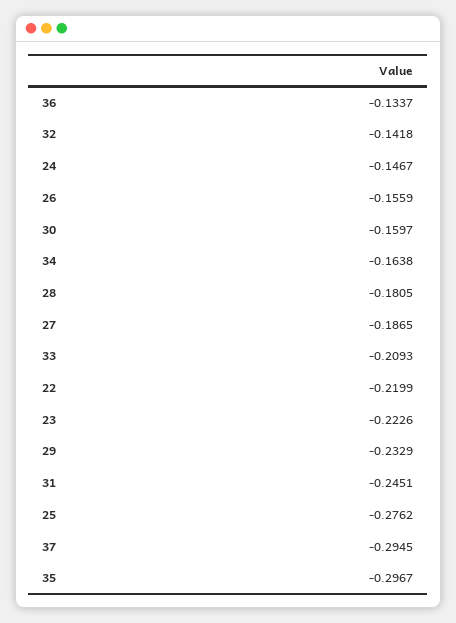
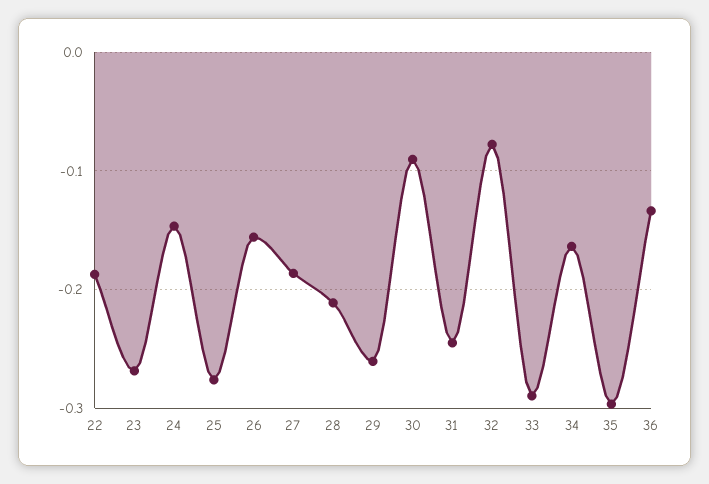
  {
    "36": -0.1337,
-   "32": -0.1418,
+   "32": -0.08,
    "24": -0.1467,
    "26": -0.1559,
-   "30": -0.1597,
+   "30": -0.09,
    "34": -0.1638,
-   "28": -0.1805,
+   "28": -0.21,
    "27": -0.1865,
-   "33": -0.2093,
+   "33": -0.29,
-   "22": -0.2199,
+   "22": -0.19,
-   "23": -0.2226,
+   "23": -0.27,
-   "29": -0.2329,
+   "29": -0.26,
    "31": -0.2451,
    "25": -0.2762,
-   "37": -0.2945,
    "35": -0.2967
  }

